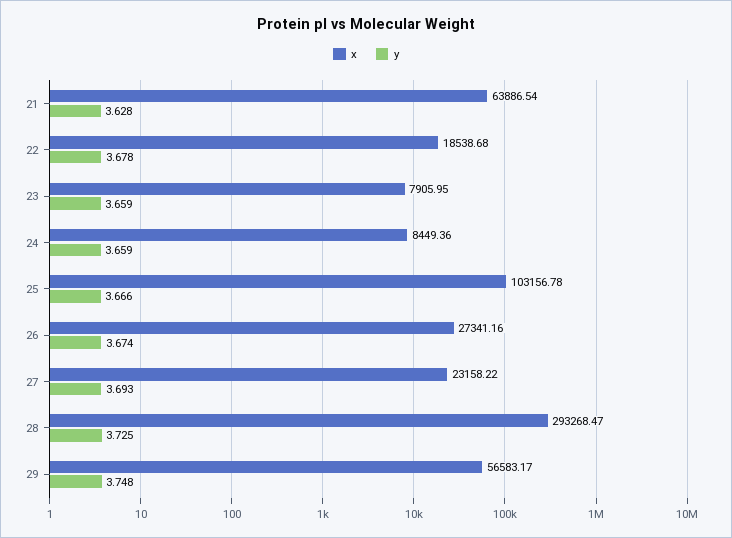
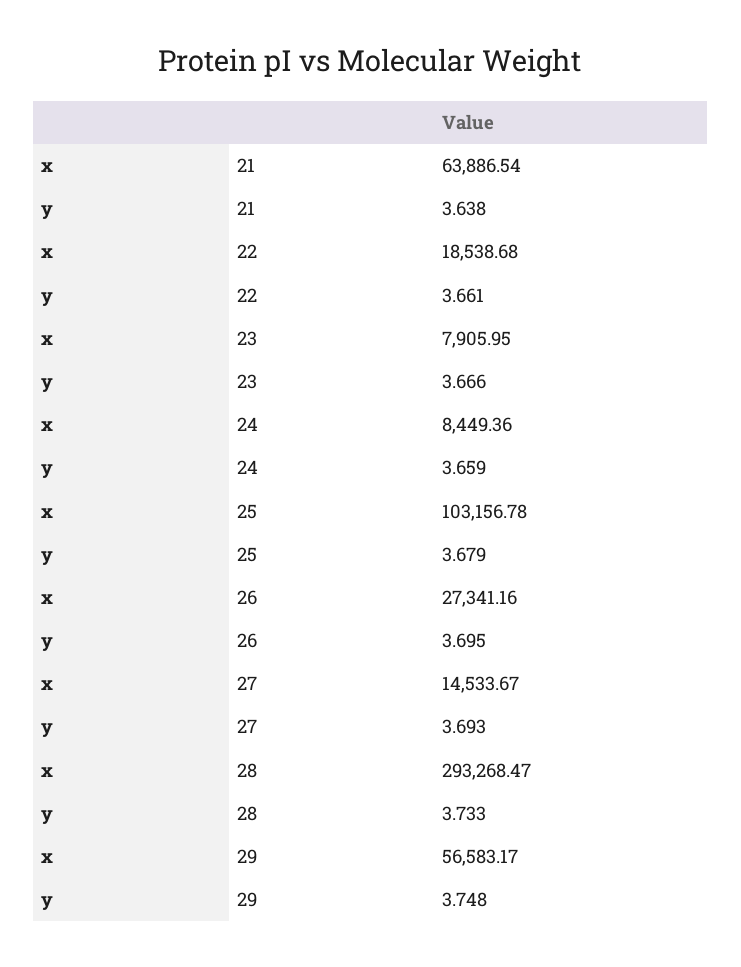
  {
    "x": {
      "21": 63886.54,
      "22": 18538.68,
      "23": 7905.95,
      "24": 8449.36,
      "25": 103156.78,
      "26": 27341.16,
-     "27": 23158.22,
+     "27": 14533.67,
      "28": 293268.47,
      "29": 56583.17
    },
    "y": {
-     "21": 3.628,
+     "21": 3.638,
-     "22": 3.678,
+     "22": 3.661,
-     "23": 3.659,
+     "23": 3.666,
      "24": 3.659,
-     "25": 3.666,
+     "25": 3.679,
-     "26": 3.674,
+     "26": 3.695,
      "27": 3.693,
-     "28": 3.725,
+     "28": 3.733,
      "29": 3.748
    }
  }

